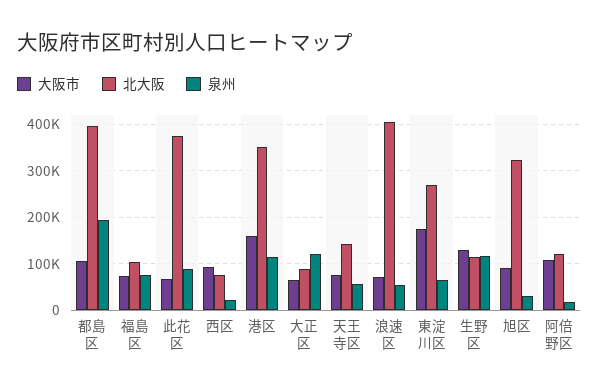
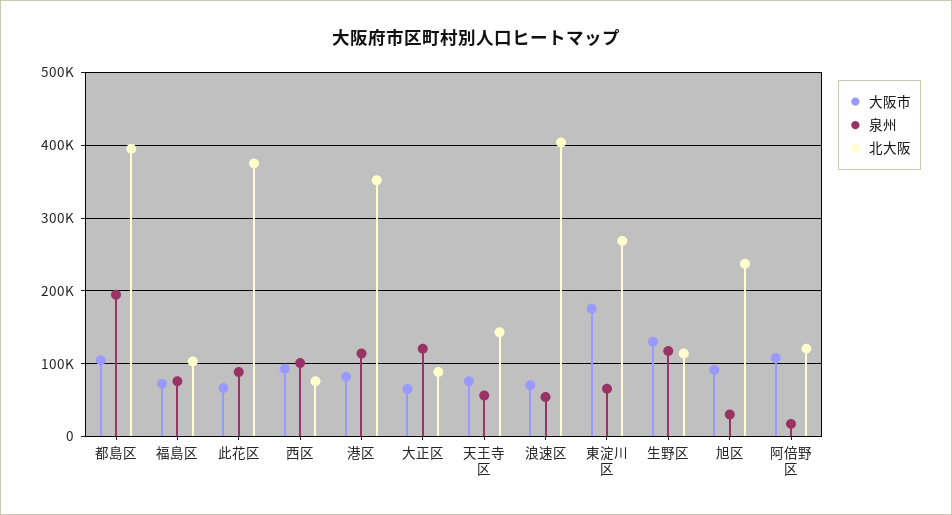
  {
    "大阪市": {
      "都島区": 100000,
      "福島区": 70000,
      "此花区": 70000,
      "西区": 90000,
-     "港区": 160000,
+     "港区": 80000,
      "大正区": 70000,
      "天王寺区": 80000,
      "浪速区": 70000,
      "東淀川区": 180000,
      "生野区": 130000,
      "旭区": 90000,
      "阿倍野区": 110000
    },
    "北大阪": {
      "都島区": 400000,
      "福島区": 100000,
      "此花区": 380000,
      "西区": 80000,
      "港区": 350000,
      "大正区": 90000,
      "天王寺区": 140000,
      "浪速区": 400000,
      "東淀川区": 270000,
      "生野区": 110000,
-     "旭区": 320000,
+     "旭区": 240000,
      "阿倍野区": 120000
    },
    "泉州": {
      "都島区": 190000,
      "福島区": 80000,
      "此花区": 90000,
-     "西区": 20000,
+     "西区": 100000,
      "港区": 110000,
      "大正区": 120000,
      "天王寺区": 60000,
      "浪速区": 50000,
      "東淀川区": 70000,
      "生野区": 120000,
      "旭区": 30000,
      "阿倍野区": 20000
    }
  }

